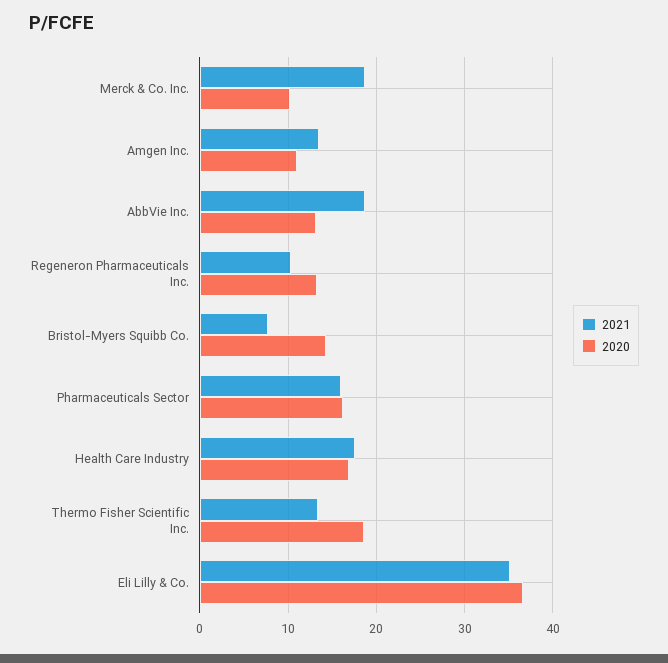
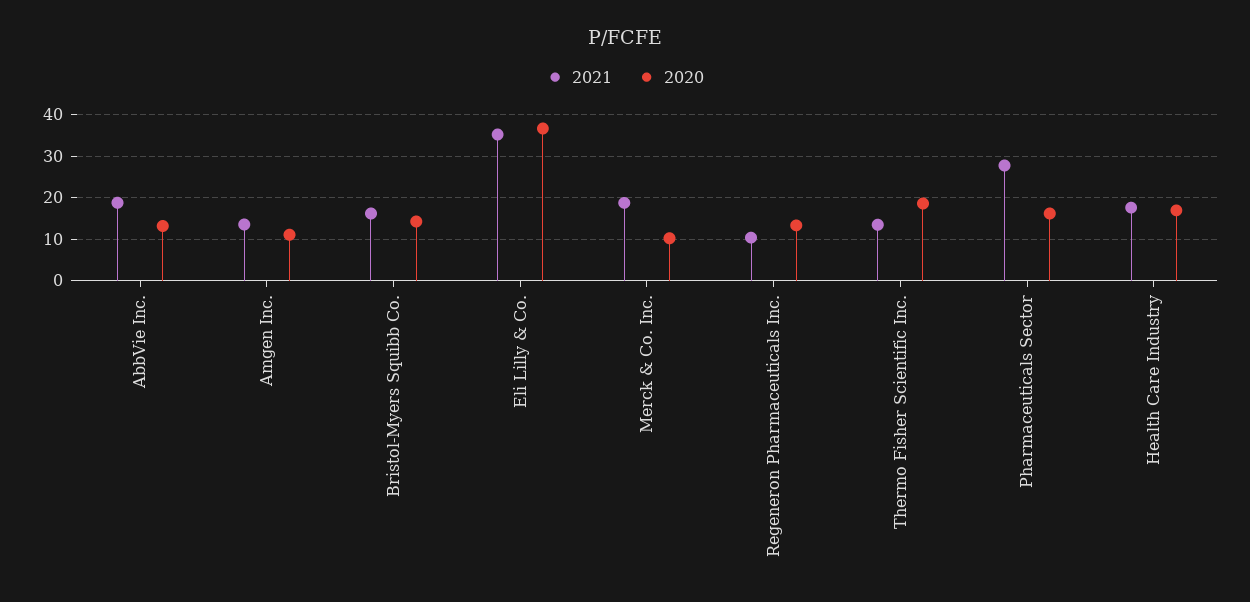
  {
    "2021": {
      "Merck & Co. Inc.": 19,
      "Amgen Inc.": 14,
      "AbbVie Inc.": 19,
      "Regeneron Pharmaceuticals Inc.": 10,
-     "Bristol-Myers Squibb Co.": 8,
+     "Bristol-Myers Squibb Co.": 16,
-     "Pharmaceuticals Sector": 16,
+     "Pharmaceuticals Sector": 28,
      "Health Care Industry": 18,
      "Thermo Fisher Scientific Inc.": 13,
      "Eli Lilly & Co.": 35
    },
    "2020": {
      "Merck & Co. Inc.": 10,
      "Amgen Inc.": 11,
      "AbbVie Inc.": 13,
      "Regeneron Pharmaceuticals Inc.": 13,
      "Bristol-Myers Squibb Co.": 14,
      "Pharmaceuticals Sector": 16,
      "Health Care Industry": 17,
      "Thermo Fisher Scientific Inc.": 19,
      "Eli Lilly & Co.": 37
    }
  }

